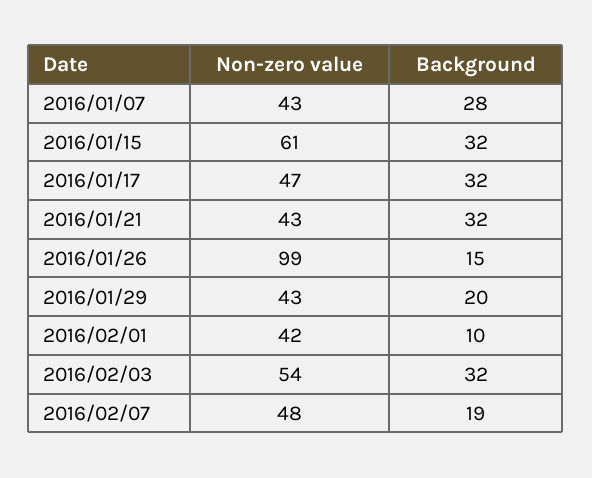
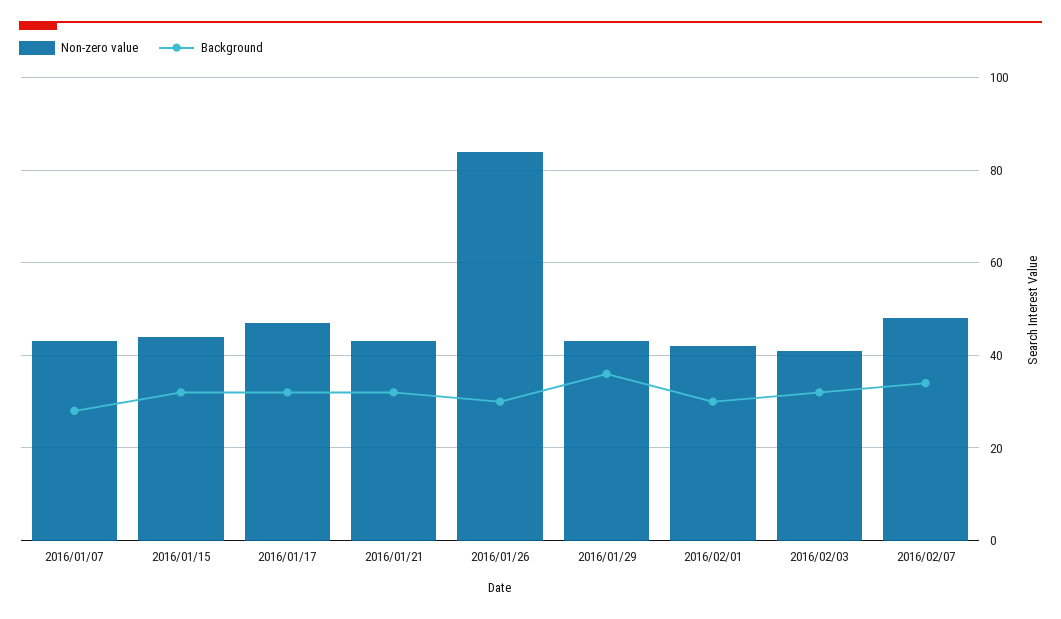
  {
    "Non-zero value": {
      "2016/01/07": 43,
-     "2016/01/15": 61,
+     "2016/01/15": 45,
      "2016/01/17": 47,
      "2016/01/21": 43,
-     "2016/01/26": 99,
+     "2016/01/26": 85,
      "2016/01/29": 43,
      "2016/02/01": 42,
-     "2016/02/03": 54,
+     "2016/02/03": 40,
      "2016/02/07": 48
    },
    "Background": {
      "2016/01/07": 28,
      "2016/01/15": 32,
      "2016/01/17": 32,
      "2016/01/21": 32,
-     "2016/01/26": 15,
+     "2016/01/26": 30,
-     "2016/01/29": 20,
+     "2016/01/29": 35,
-     "2016/02/01": 10,
+     "2016/02/01": 30,
      "2016/02/03": 32,
-     "2016/02/07": 19
+     "2016/02/07": 35
    }
  }

